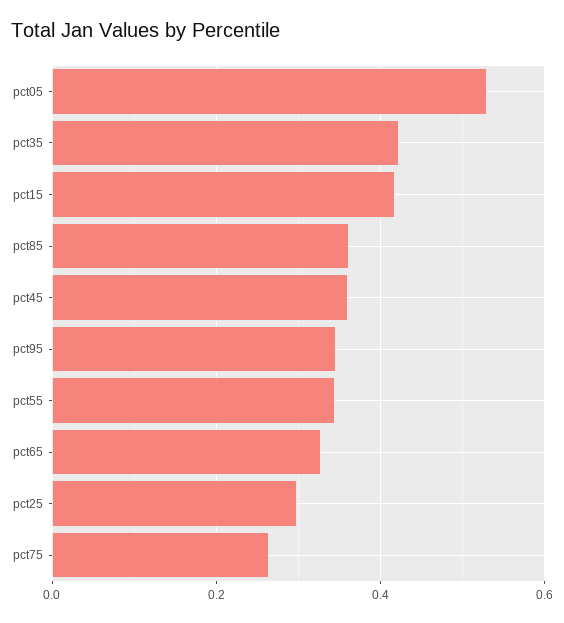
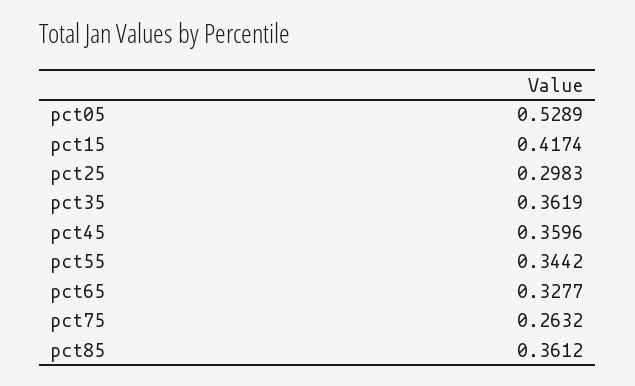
  {
    "pct05": 0.5289,
-   "pct35": 0.42,
+   "pct35": 0.3619,
    "pct15": 0.4174,
    "pct85": 0.3612,
    "pct45": 0.3596,
-   "pct95": 0.34,
    "pct55": 0.3442,
    "pct65": 0.3277,
    "pct25": 0.2983,
    "pct75": 0.2632
  }

